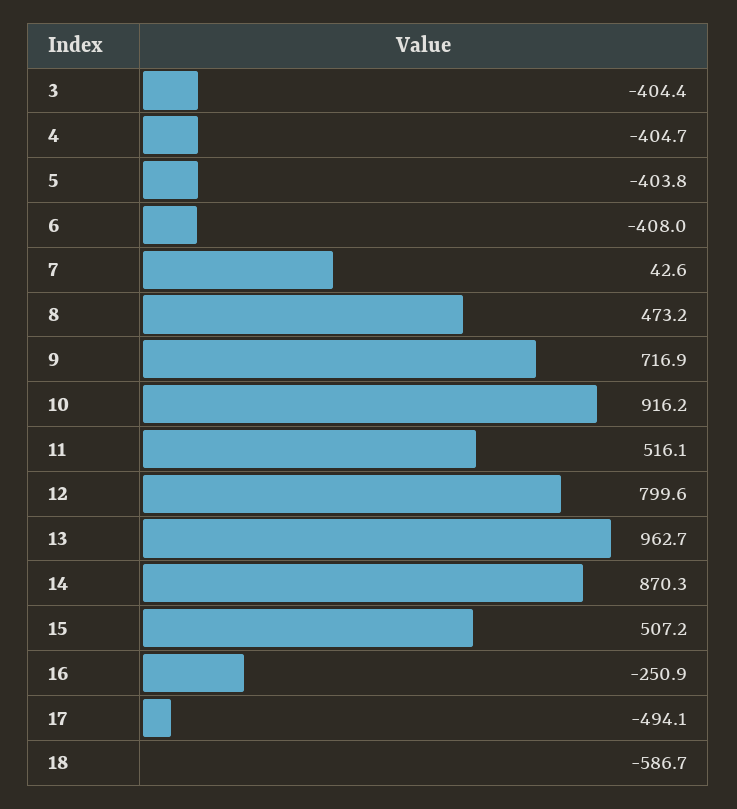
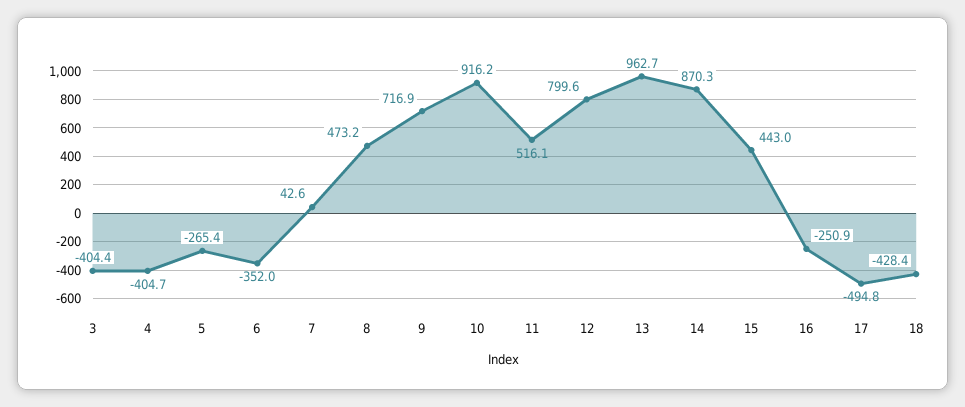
  {
    "3": -404.4,
    "4": -404.7,
-   "5": -403.8,
+   "5": -265.4,
-   "6": -408,
+   "6": -352,
    "7": 42.6,
    "8": 473.2,
    "9": 716.9,
    "10": 916.2,
    "11": 516.1,
    "12": 799.6,
    "13": 962.7,
    "14": 870.3,
-   "15": 507.2,
+   "15": 443,
    "16": -250.9,
-   "17": -494.1,
+   "17": -494.8,
-   "18": -586.7
+   "18": -428.4
  }

